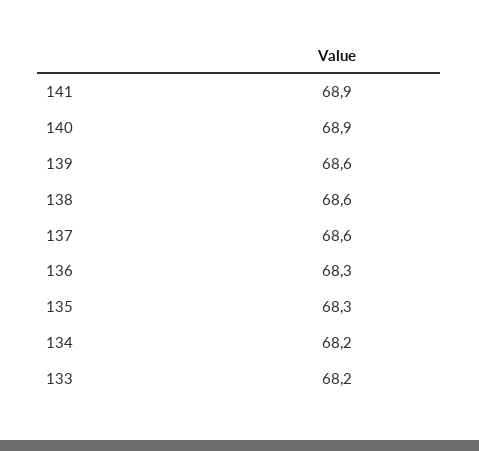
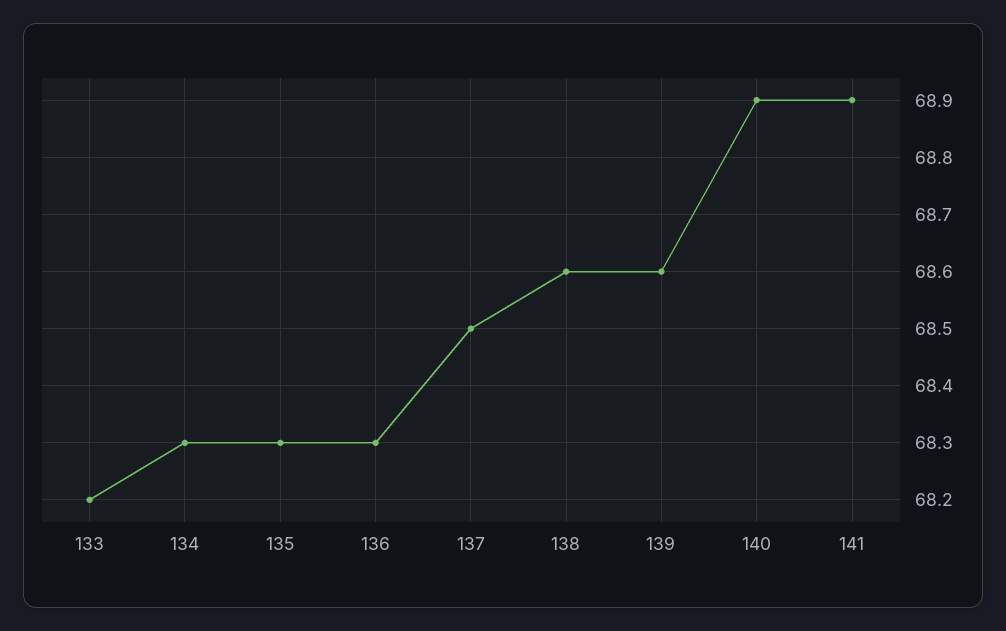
  {
    "141": 68.9,
    "140": 68.9,
    "139": 68.6,
    "138": 68.6,
-   "137": 68.6,
+   "137": 68.5,
    "136": 68.3,
    "135": 68.3,
-   "134": 68.2,
+   "134": 68.3,
    "133": 68.2
  }

